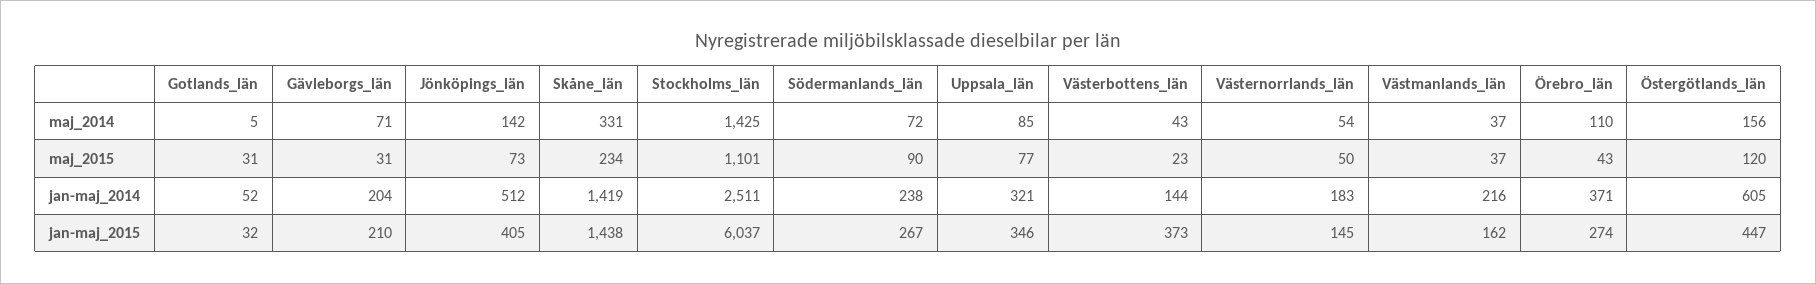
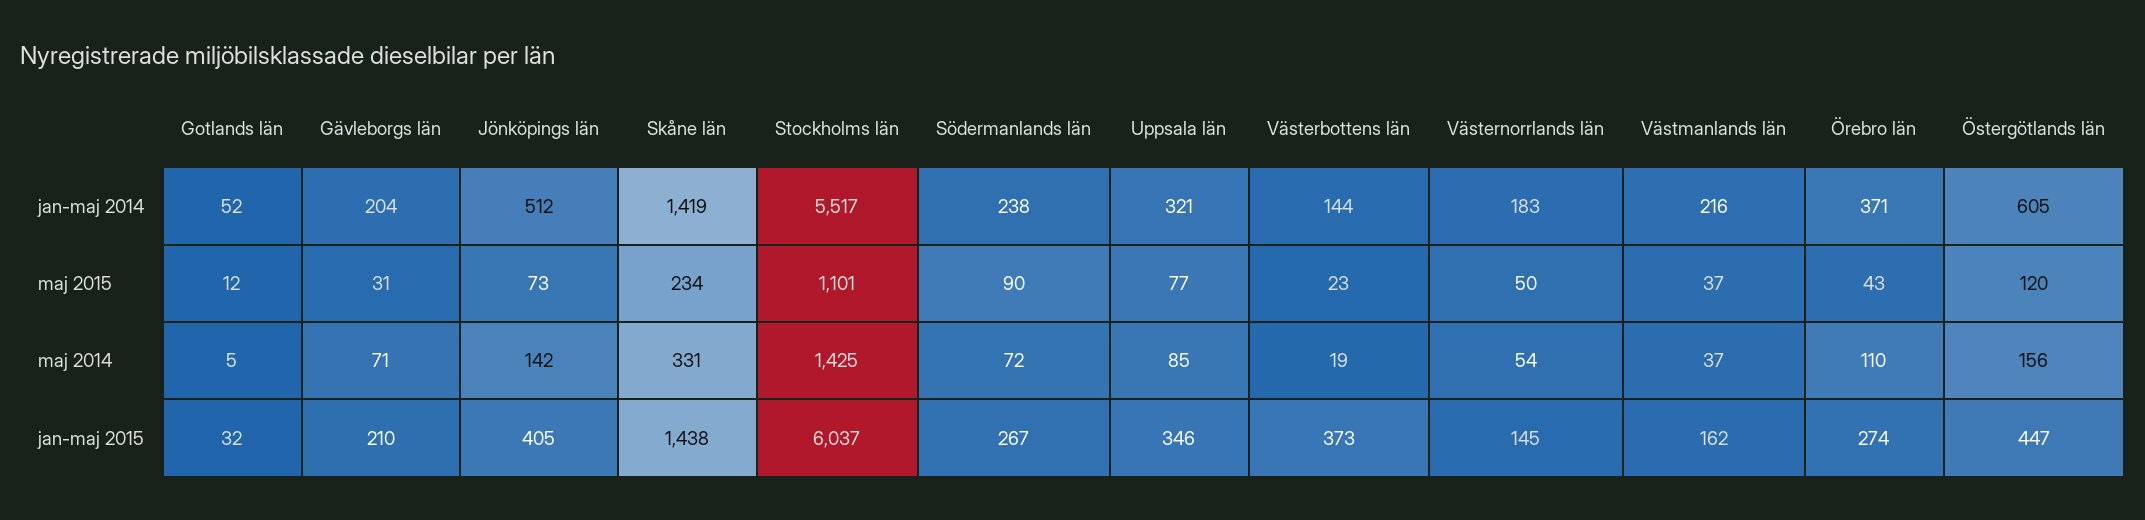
  {
    "Gotlands_län": {
      "maj_2014": 5,
-     "maj_2015": 31,
+     "maj_2015": 12,
      "jan-maj_2014": 52,
      "jan-maj_2015": 32
    },
    "Gävleborgs_län": {
      "maj_2014": 71,
      "maj_2015": 31,
      "jan-maj_2014": 204,
      "jan-maj_2015": 210
    },
    "Jönköpings_län": {
      "maj_2014": 142,
      "maj_2015": 73,
      "jan-maj_2014": 512,
      "jan-maj_2015": 405
    },
    "Skåne_län": {
      "maj_2014": 331,
      "maj_2015": 234,
      "jan-maj_2014": 1419,
      "jan-maj_2015": 1438
    },
    "Stockholms_län": {
      "maj_2014": 1425,
      "maj_2015": 1101,
-     "jan-maj_2014": 2511,
+     "jan-maj_2014": 5517,
      "jan-maj_2015": 6037
    },
    "Södermanlands_län": {
      "maj_2014": 72,
      "maj_2015": 90,
      "jan-maj_2014": 238,
      "jan-maj_2015": 267
    },
    "Uppsala_län": {
      "maj_2014": 85,
      "maj_2015": 77,
      "jan-maj_2014": 321,
      "jan-maj_2015": 346
    },
    "Västerbottens_län": {
-     "maj_2014": 43,
+     "maj_2014": 19,
      "maj_2015": 23,
      "jan-maj_2014": 144,
      "jan-maj_2015": 373
    },
    "Västernorrlands_län": {
      "maj_2014": 54,
      "maj_2015": 50,
      "jan-maj_2014": 183,
      "jan-maj_2015": 145
    },
    "Västmanlands_län": {
      "maj_2014": 37,
      "maj_2015": 37,
      "jan-maj_2014": 216,
      "jan-maj_2015": 162
    },
    "Örebro_län": {
      "maj_2014": 110,
      "maj_2015": 43,
      "jan-maj_2014": 371,
      "jan-maj_2015": 274
    },
    "Östergötlands_län": {
      "maj_2014": 156,
      "maj_2015": 120,
      "jan-maj_2014": 605,
      "jan-maj_2015": 447
    }
  }

